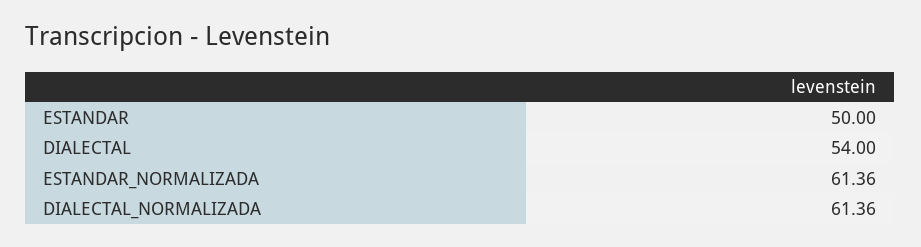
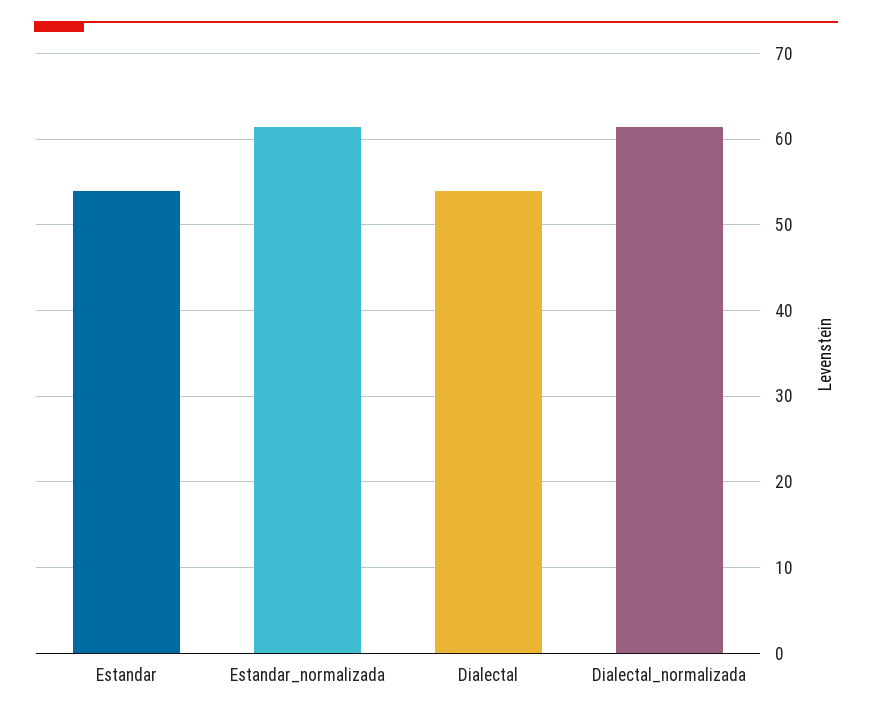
  {
-   "ESTANDAR": 50,
+   "ESTANDAR": 54,
    "DIALECTAL": 54,
    "ESTANDAR_NORMALIZADA": 61.36,
    "DIALECTAL_NORMALIZADA": 61.36
  }

